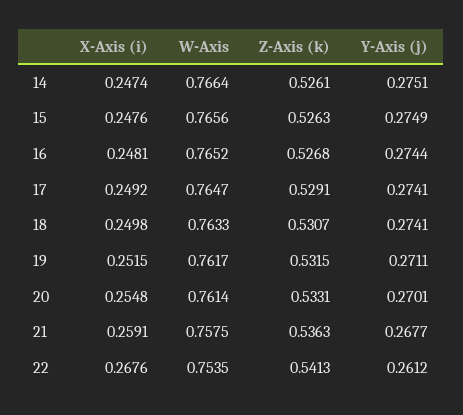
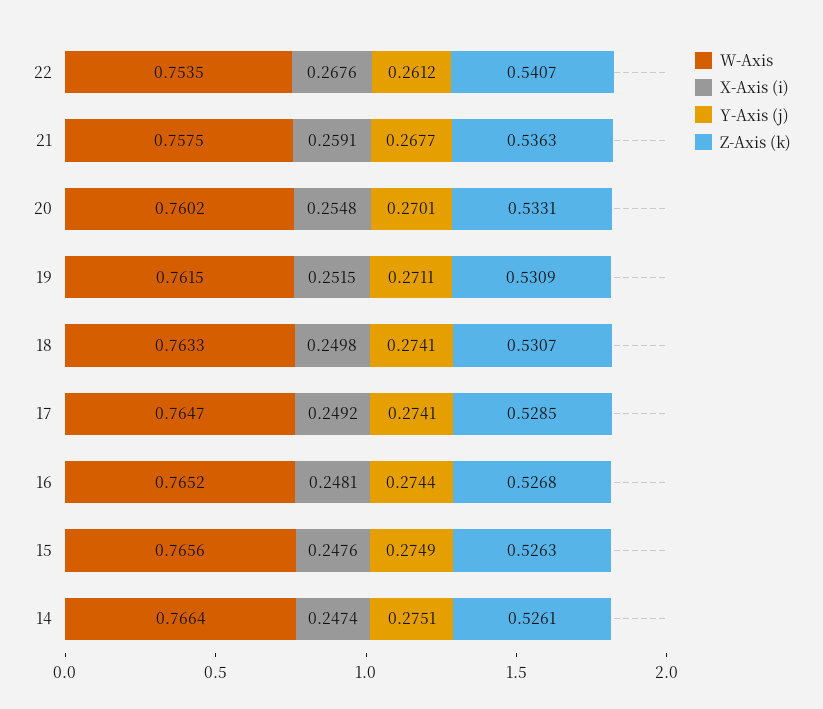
  {
    "X-Axis (i)": {
      "14": 0.2474,
      "15": 0.2476,
      "16": 0.2481,
      "17": 0.2492,
      "18": 0.2498,
      "19": 0.2515,
      "20": 0.2548,
      "21": 0.2591,
      "22": 0.2676
    },
    "W-Axis": {
      "14": 0.7664,
      "15": 0.7656,
      "16": 0.7652,
      "17": 0.7647,
      "18": 0.7633,
-     "19": 0.7617,
+     "19": 0.7615,
-     "20": 0.7614,
+     "20": 0.7602,
      "21": 0.7575,
      "22": 0.7535
    },
    "Z-Axis (k)": {
      "14": 0.5261,
      "15": 0.5263,
      "16": 0.5268,
-     "17": 0.5291,
+     "17": 0.5285,
      "18": 0.5307,
-     "19": 0.5315,
+     "19": 0.5309,
      "20": 0.5331,
      "21": 0.5363,
-     "22": 0.5413
+     "22": 0.5407
    },
    "Y-Axis (j)": {
      "14": 0.2751,
      "15": 0.2749,
      "16": 0.2744,
      "17": 0.2741,
      "18": 0.2741,
      "19": 0.2711,
      "20": 0.2701,
      "21": 0.2677,
      "22": 0.2612
    }
  }

